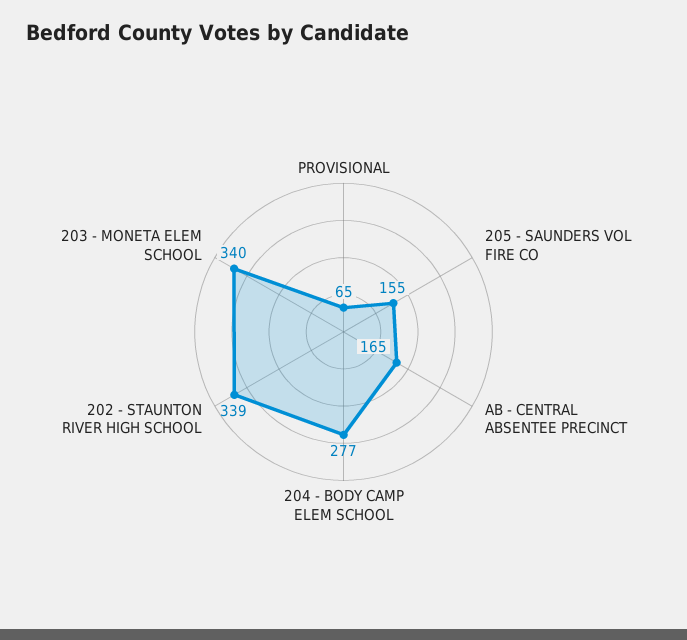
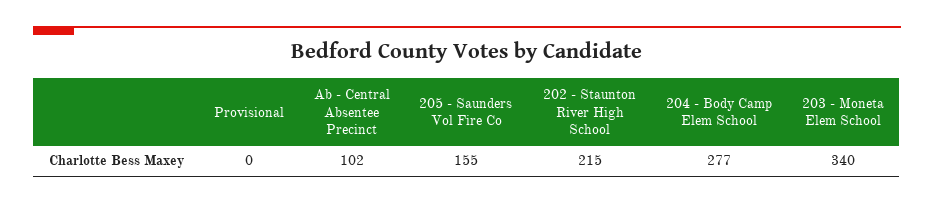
  {
-   "PROVISIONAL": 65,
+   "PROVISIONAL": 0,
    "205 - SAUNDERS VOL FIRE CO": 155,
-   "AB - CENTRAL ABSENTEE PRECINCT": 165,
+   "AB - CENTRAL ABSENTEE PRECINCT": 102,
    "204 - BODY CAMP ELEM SCHOOL": 277,
-   "202 - STAUNTON RIVER HIGH SCHOOL": 339,
+   "202 - STAUNTON RIVER HIGH SCHOOL": 215,
    "203 - MONETA ELEM SCHOOL": 340
  }

